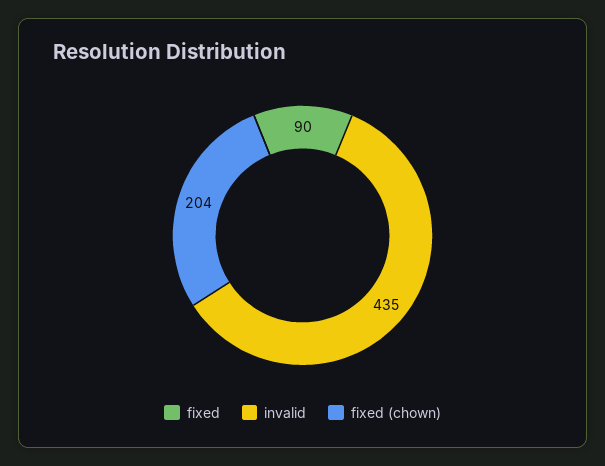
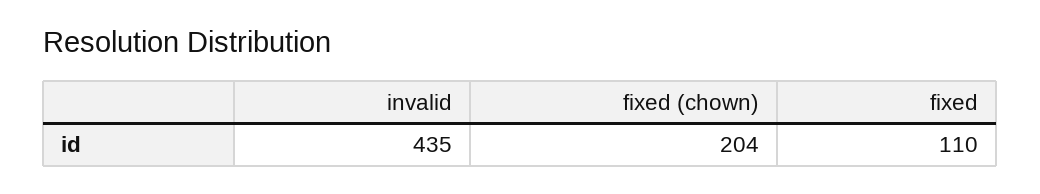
  {
-   "fixed": 90,
+   "fixed": 110,
    "invalid": 435,
    "fixed (chown)": 204
  }

